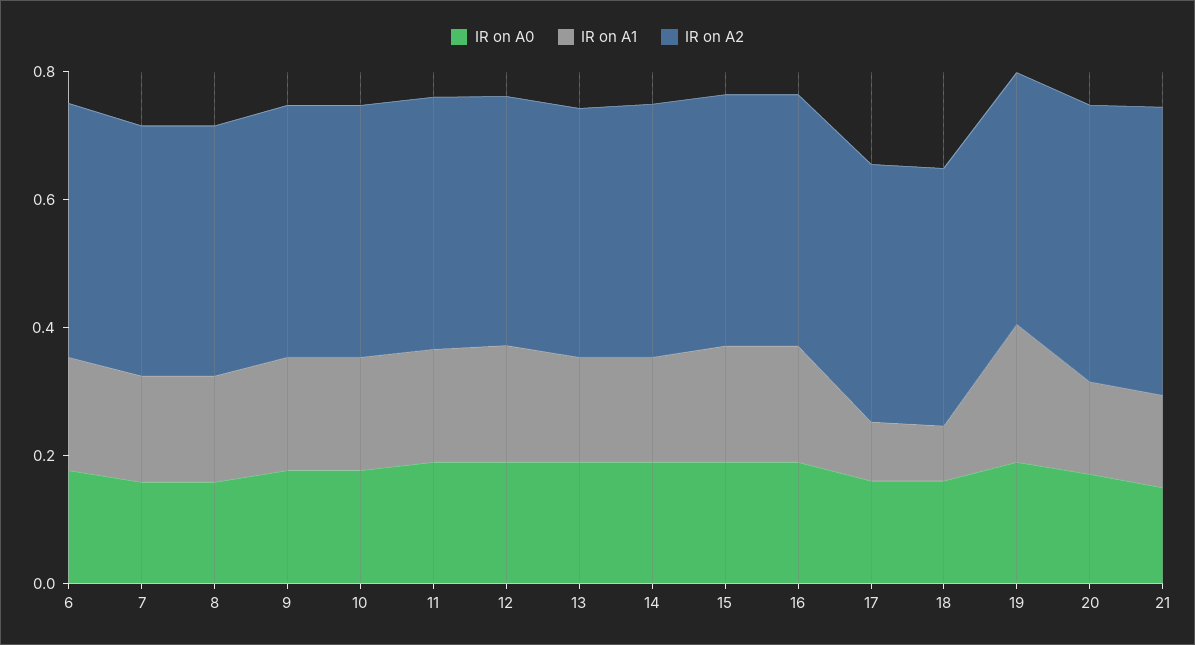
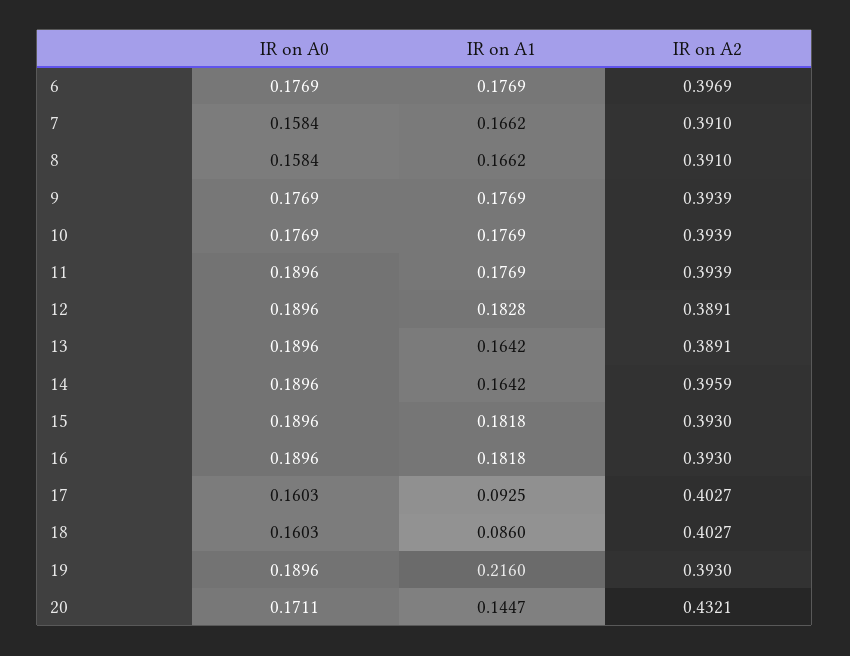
  {
    "IR on A0": {
      "6": 0.1769,
      "7": 0.1584,
      "8": 0.1584,
      "9": 0.1769,
      "10": 0.1769,
      "11": 0.1896,
      "12": 0.1896,
      "13": 0.1896,
      "14": 0.1896,
      "15": 0.1896,
      "16": 0.1896,
      "17": 0.1603,
      "18": 0.1603,
      "19": 0.1896,
-     "20": 0.1711,
+     "20": 0.1711
-     "21": 0.15
    },
    "IR on A1": {
      "6": 0.1769,
      "7": 0.1662,
      "8": 0.1662,
      "9": 0.1769,
      "10": 0.1769,
      "11": 0.1769,
      "12": 0.1828,
      "13": 0.1642,
      "14": 0.1642,
      "15": 0.1818,
      "16": 0.1818,
      "17": 0.0925,
      "18": 0.086,
      "19": 0.216,
-     "20": 0.1447,
+     "20": 0.1447
-     "21": 0.15
    },
    "IR on A2": {
      "6": 0.3969,
      "7": 0.391,
      "8": 0.391,
      "9": 0.3939,
      "10": 0.3939,
      "11": 0.3939,
      "12": 0.3891,
      "13": 0.3891,
      "14": 0.3959,
      "15": 0.393,
      "16": 0.393,
      "17": 0.4027,
      "18": 0.4027,
      "19": 0.393,
-     "20": 0.4321,
+     "20": 0.4321
-     "21": 0.45
    }
  }

